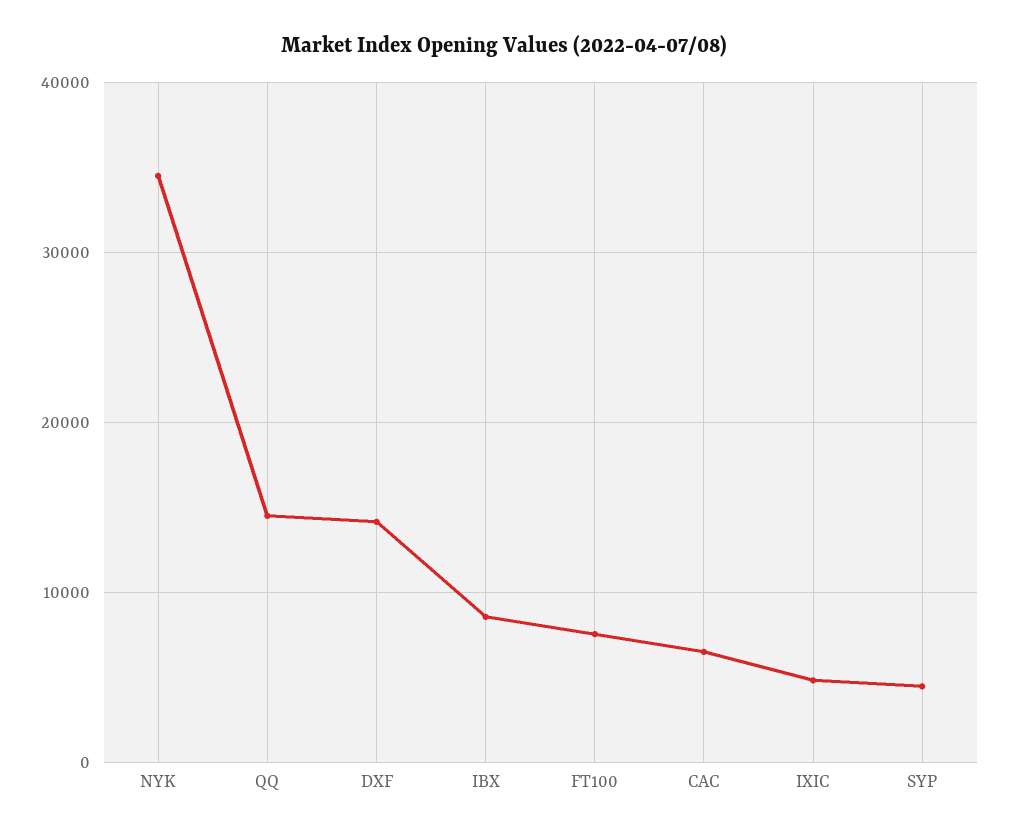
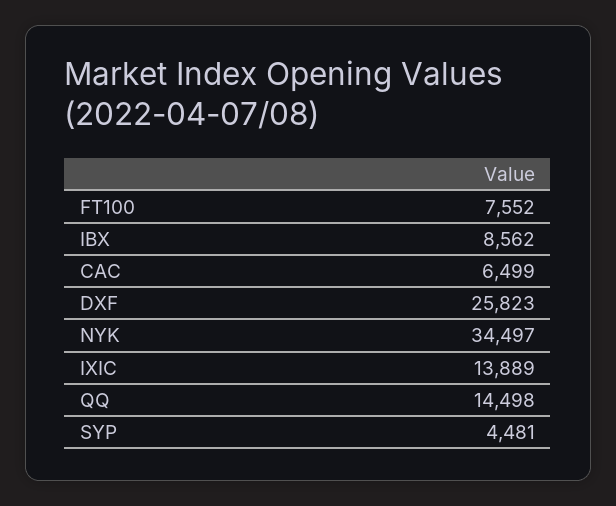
  {
    "NYK": 34497,
    "QQ": 14498,
-   "DXF": 14000,
+   "DXF": 25823,
    "IBX": 8562,
    "FT100": 7552,
    "CAC": 6499,
-   "IXIC": 5000,
+   "IXIC": 13889,
    "SYP": 4481
  }

